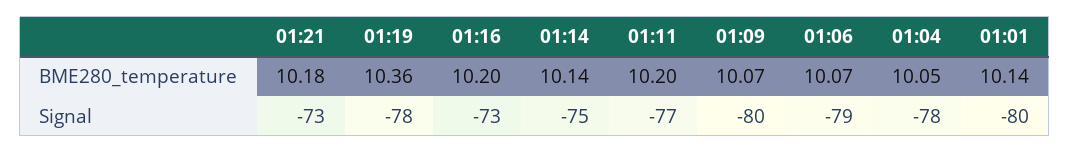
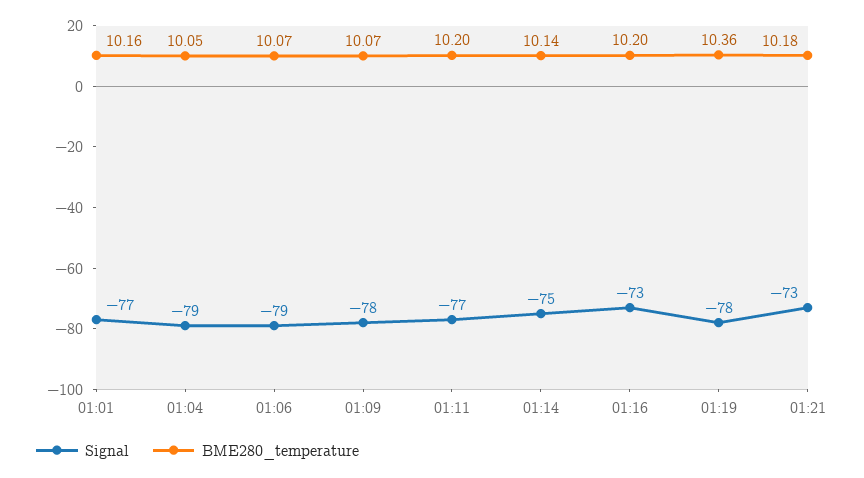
  {
    "BME280_temperature": {
      "01:21": 10.18,
      "01:19": 10.36,
      "01:16": 10.2,
      "01:14": 10.14,
      "01:11": 10.2,
      "01:09": 10.07,
      "01:06": 10.07,
      "01:04": 10.05,
-     "01:01": 10.14
+     "01:01": 10.16
    },
    "Signal": {
      "01:21": -73,
      "01:19": -78,
      "01:16": -73,
      "01:14": -75,
      "01:11": -77,
-     "01:09": -80,
+     "01:09": -78,
      "01:06": -79,
-     "01:04": -78,
+     "01:04": -79,
-     "01:01": -80
+     "01:01": -77
    }
  }

